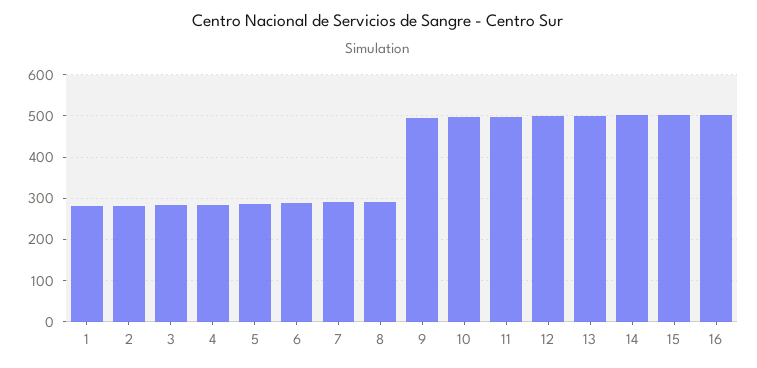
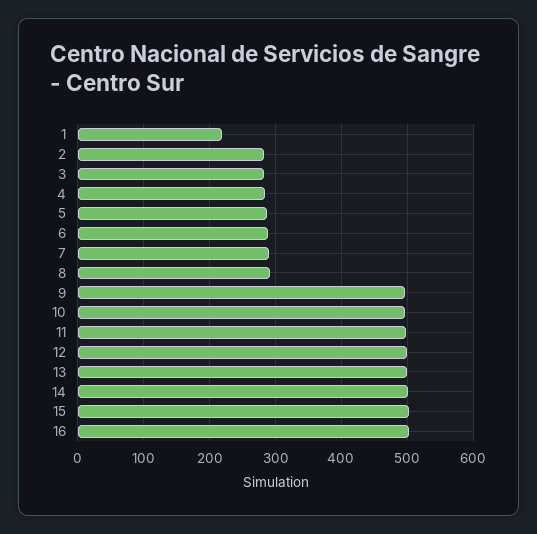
  {
-   "1": 280,
+   "1": 220,
    "2": 280,
    "3": 280,
    "4": 280,
    "5": 290,
    "6": 290,
    "7": 290,
    "8": 290,
    "9": 500,
    "10": 500,
    "11": 500,
    "12": 500,
    "13": 500,
    "14": 500,
    "15": 500,
    "16": 500
  }

